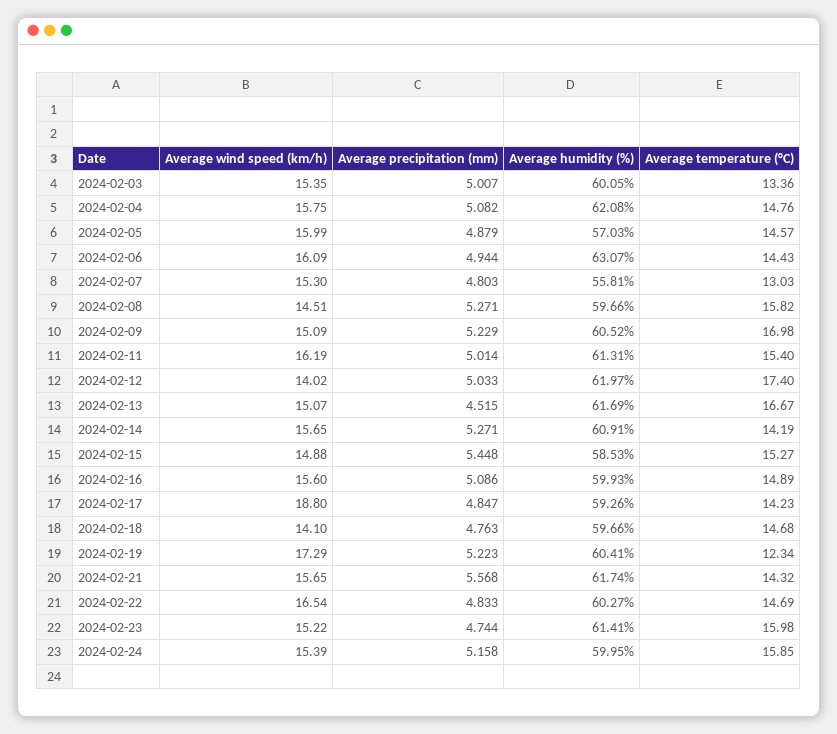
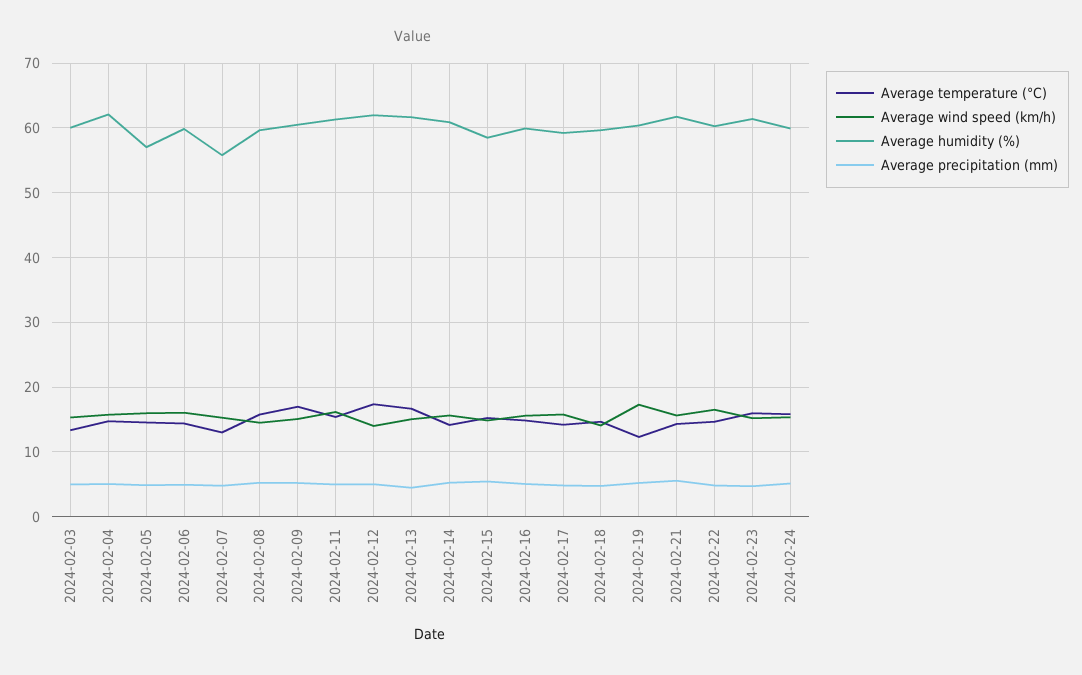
  {
    "Average wind speed (km/h)": {
      "2024-02-03": 15.35,
      "2024-02-04": 15.75,
      "2024-02-05": 15.99,
      "2024-02-06": 16.09,
      "2024-02-07": 15.3,
      "2024-02-08": 14.51,
      "2024-02-09": 15.09,
      "2024-02-11": 16.19,
      "2024-02-12": 14.02,
      "2024-02-13": 15.07,
      "2024-02-14": 15.65,
      "2024-02-15": 14.88,
      "2024-02-16": 15.6,
-     "2024-02-17": 18.8,
+     "2024-02-17": 16,
      "2024-02-18": 14.1,
      "2024-02-19": 17.29,
      "2024-02-21": 15.65,
      "2024-02-22": 16.54,
      "2024-02-23": 15.22,
      "2024-02-24": 15.39
    },
    "Average precipitation (mm)": {
      "2024-02-03": 5.007,
      "2024-02-04": 5.082,
      "2024-02-05": 4.879,
      "2024-02-06": 4.944,
      "2024-02-07": 4.803,
      "2024-02-08": 5.271,
      "2024-02-09": 5.229,
      "2024-02-11": 5.014,
      "2024-02-12": 5.033,
      "2024-02-13": 4.515,
      "2024-02-14": 5.271,
      "2024-02-15": 5.448,
      "2024-02-16": 5.086,
      "2024-02-17": 4.847,
      "2024-02-18": 4.763,
      "2024-02-19": 5.223,
      "2024-02-21": 5.568,
      "2024-02-22": 4.833,
      "2024-02-23": 4.744,
      "2024-02-24": 5.158
    },
    "Average humidity (%)": {
      "2024-02-03": 60.05,
      "2024-02-04": 62.08,
      "2024-02-05": 57.03,
-     "2024-02-06": 63.07,
+     "2024-02-06": 60,
      "2024-02-07": 55.81,
      "2024-02-08": 59.66,
      "2024-02-09": 60.52,
      "2024-02-11": 61.31,
      "2024-02-12": 61.97,
      "2024-02-13": 61.69,
      "2024-02-14": 60.91,
      "2024-02-15": 58.53,
      "2024-02-16": 59.93,
      "2024-02-17": 59.26,
      "2024-02-18": 59.66,
      "2024-02-19": 60.41,
      "2024-02-21": 61.74,
      "2024-02-22": 60.27,
      "2024-02-23": 61.41,
      "2024-02-24": 59.95
    },
    "Average temperature (°C)": {
      "2024-02-03": 13.36,
      "2024-02-04": 14.76,
      "2024-02-05": 14.57,
      "2024-02-06": 14.43,
      "2024-02-07": 13.03,
      "2024-02-08": 15.82,
      "2024-02-09": 16.98,
      "2024-02-11": 15.4,
      "2024-02-12": 17.4,
      "2024-02-13": 16.67,
      "2024-02-14": 14.19,
      "2024-02-15": 15.27,
      "2024-02-16": 14.89,
      "2024-02-17": 14.23,
      "2024-02-18": 14.68,
      "2024-02-19": 12.34,
      "2024-02-21": 14.32,
      "2024-02-22": 14.69,
      "2024-02-23": 15.98,
      "2024-02-24": 15.85
    }
  }

